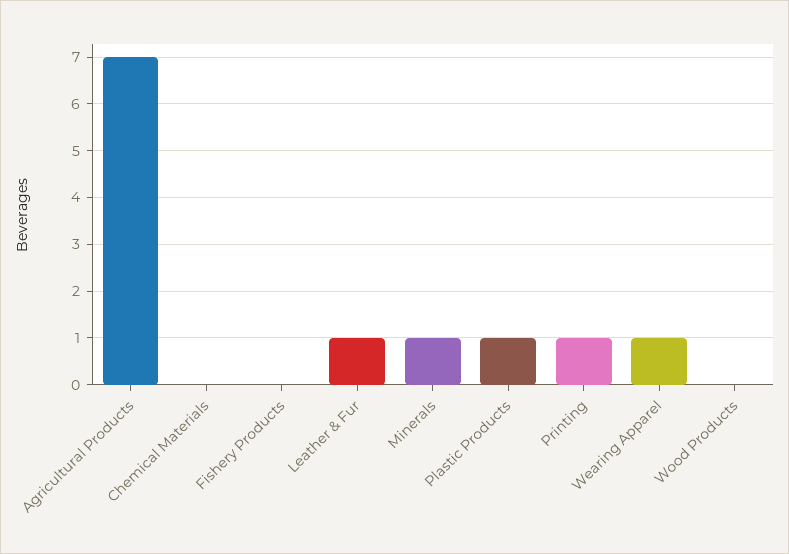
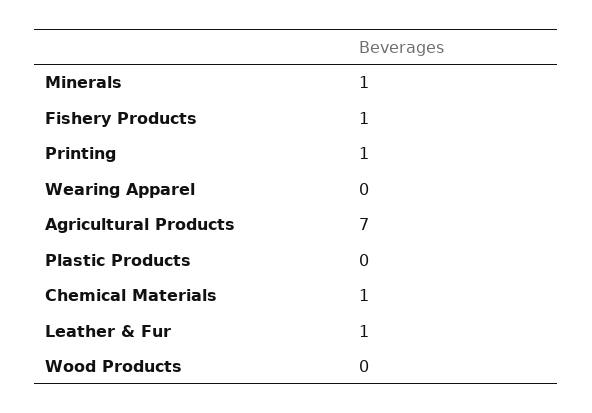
  {
    "Agricultural Products": 7,
-   "Chemical Materials": 0,
+   "Chemical Materials": 1,
-   "Fishery Products": 0,
+   "Fishery Products": 1,
    "Leather & Fur": 1,
    "Minerals": 1,
-   "Plastic Products": 1,
+   "Plastic Products": 0,
    "Printing": 1,
-   "Wearing Apparel": 1,
+   "Wearing Apparel": 0,
    "Wood Products": 0
  }

